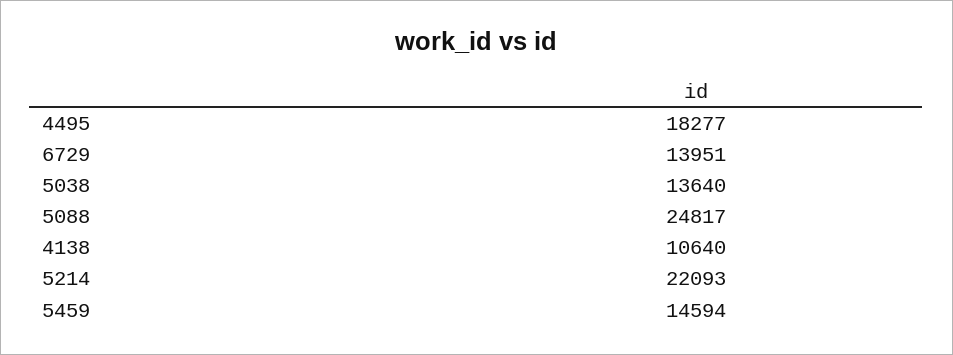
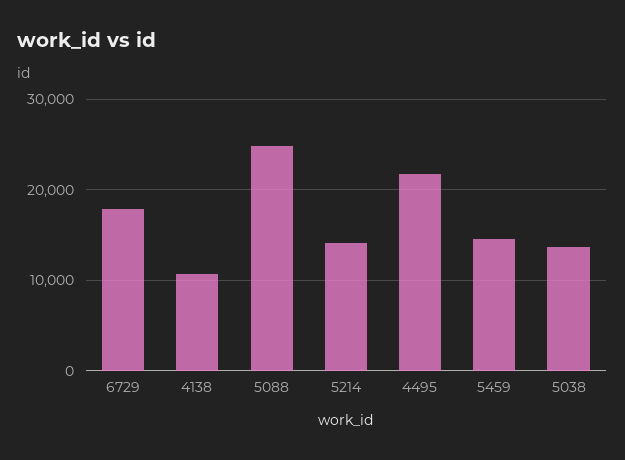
  {
-   "4495": 18277,
+   "4495": 22000,
-   "6729": 13951,
+   "6729": 18000,
    "5038": 13640,
    "5088": 24817,
    "4138": 10640,
-   "5214": 22093,
+   "5214": 14000,
    "5459": 14594
  }

